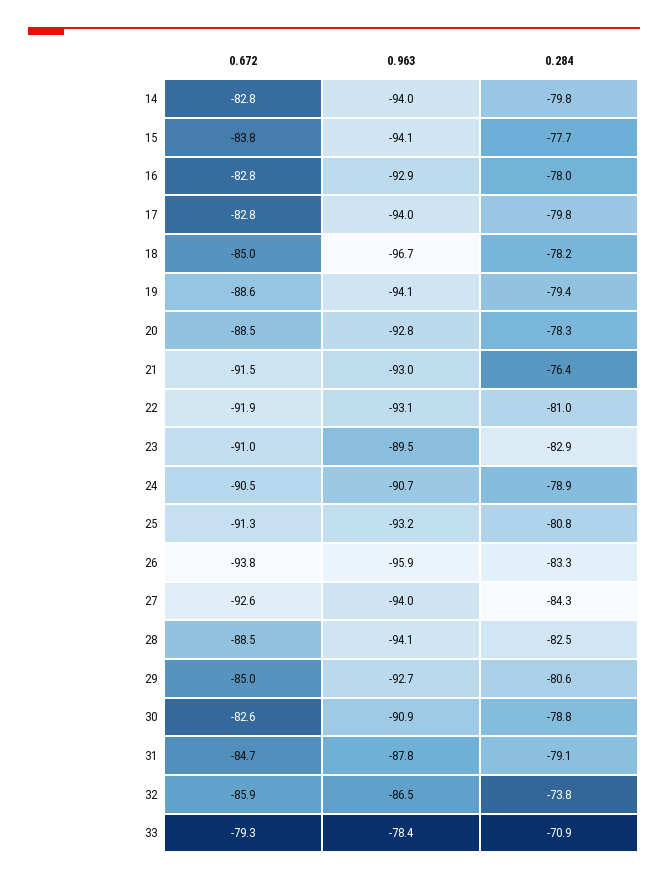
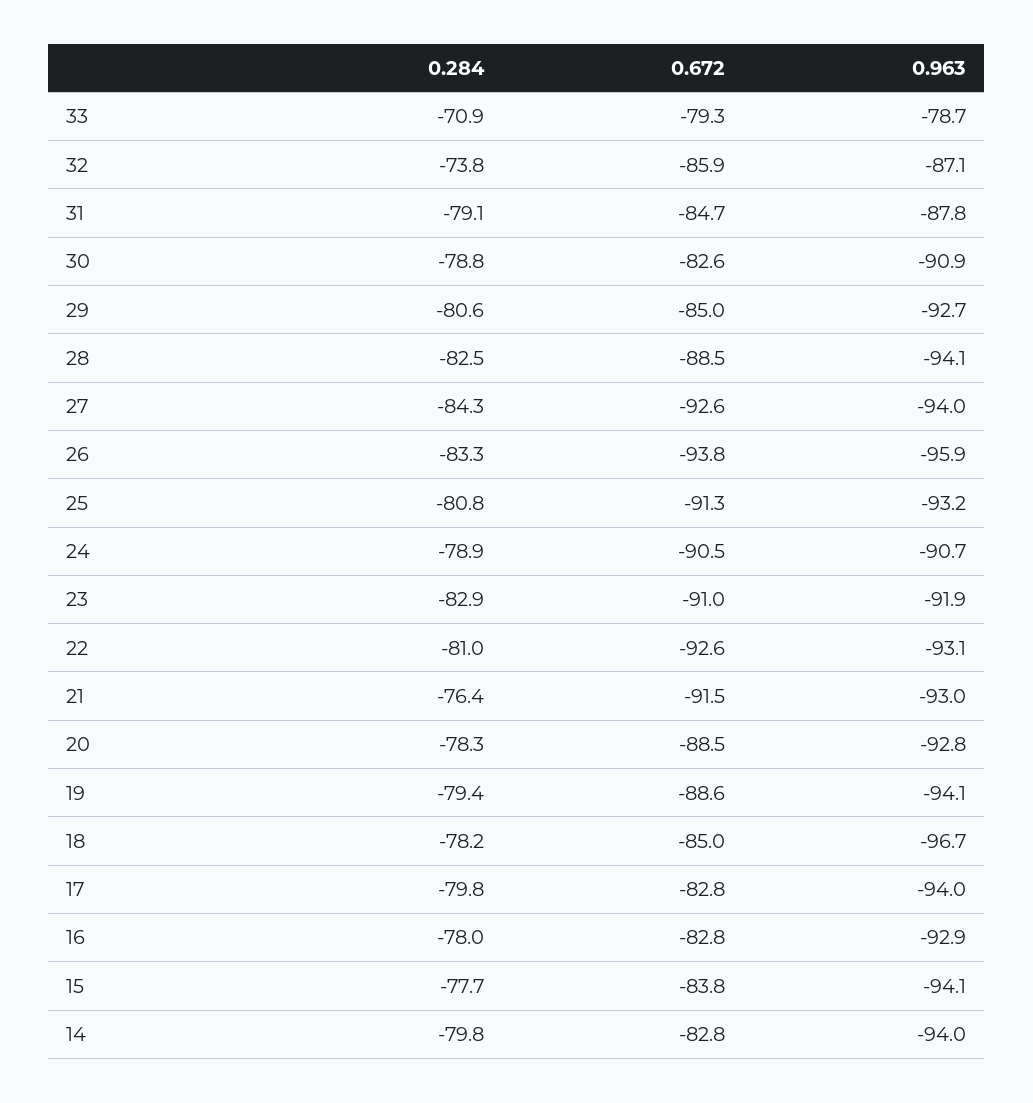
  {
    "0.672": {
      "14": -82.8,
      "15": -83.8,
      "16": -82.8,
      "17": -82.8,
      "18": -85,
      "19": -88.6,
      "20": -88.5,
      "21": -91.5,
-     "22": -91.9,
+     "22": -92.6,
      "23": -91,
      "24": -90.5,
      "25": -91.3,
      "26": -93.8,
      "27": -92.6,
      "28": -88.5,
      "29": -85,
      "30": -82.6,
      "31": -84.7,
      "32": -85.9,
      "33": -79.3
    },
    "0.963": {
      "14": -94,
      "15": -94.1,
      "16": -92.9,
      "17": -94,
      "18": -96.7,
      "19": -94.1,
      "20": -92.8,
      "21": -93,
      "22": -93.1,
-     "23": -89.5,
+     "23": -91.9,
      "24": -90.7,
      "25": -93.2,
      "26": -95.9,
      "27": -94,
      "28": -94.1,
      "29": -92.7,
      "30": -90.9,
      "31": -87.8,
-     "32": -86.5,
+     "32": -87.1,
-     "33": -78.4
+     "33": -78.7
    },
    "0.284": {
      "14": -79.8,
      "15": -77.7,
      "16": -78,
      "17": -79.8,
      "18": -78.2,
      "19": -79.4,
      "20": -78.3,
      "21": -76.4,
      "22": -81,
      "23": -82.9,
      "24": -78.9,
      "25": -80.8,
      "26": -83.3,
      "27": -84.3,
      "28": -82.5,
      "29": -80.6,
      "30": -78.8,
      "31": -79.1,
      "32": -73.8,
      "33": -70.9
    }
  }

